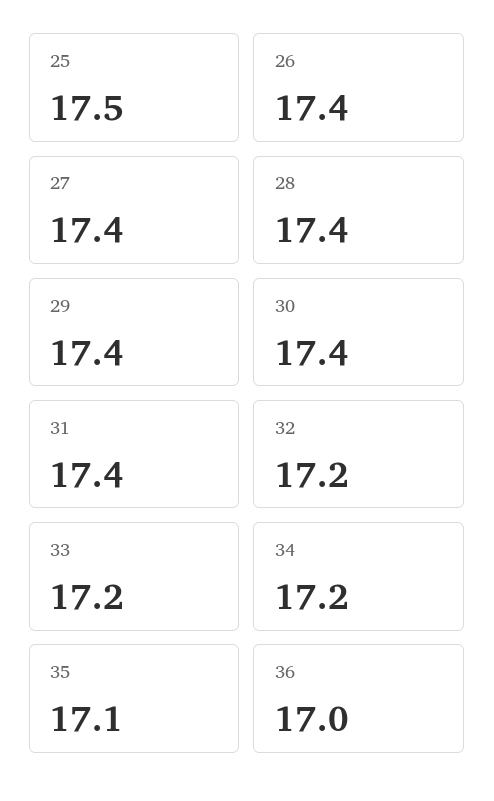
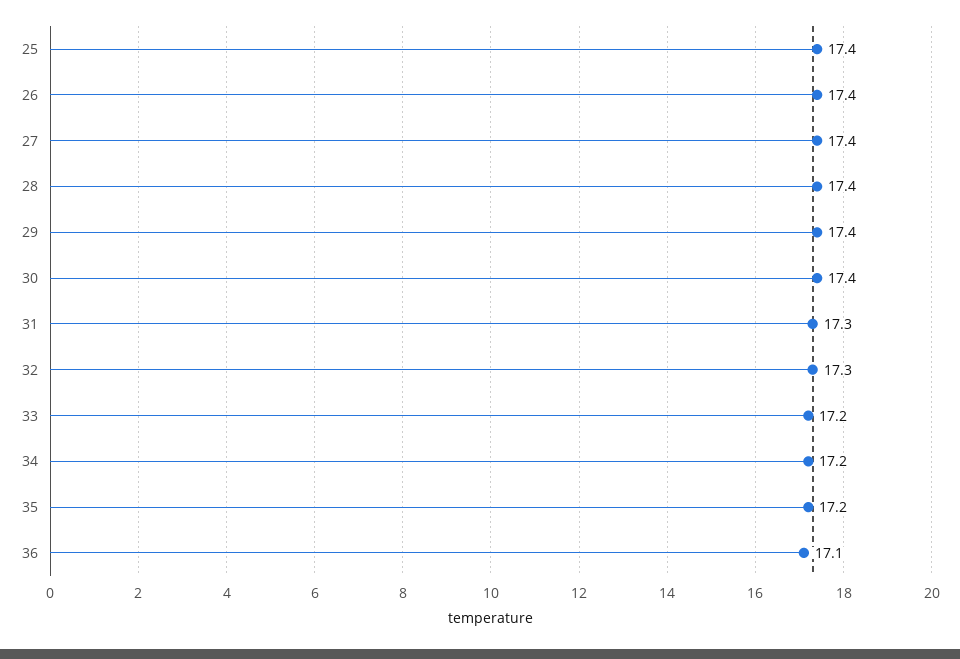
  {
-   "25": 17.5,
+   "25": 17.4,
    "26": 17.4,
    "27": 17.4,
    "28": 17.4,
    "29": 17.4,
    "30": 17.4,
-   "31": 17.4,
+   "31": 17.3,
-   "32": 17.2,
+   "32": 17.3,
    "33": 17.2,
    "34": 17.2,
-   "35": 17.1,
+   "35": 17.2,
-   "36": 17
+   "36": 17.1
  }

